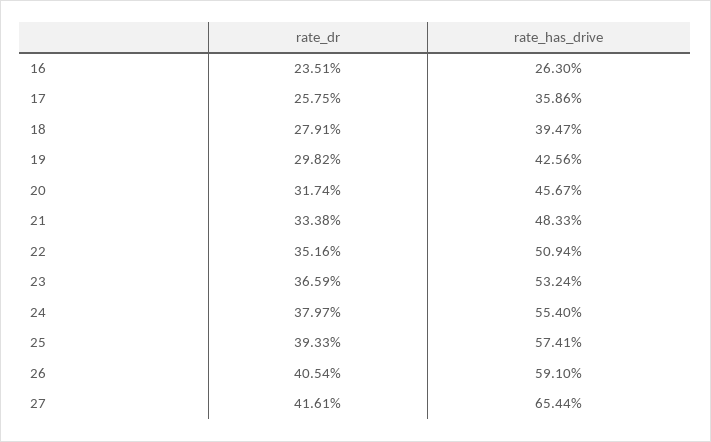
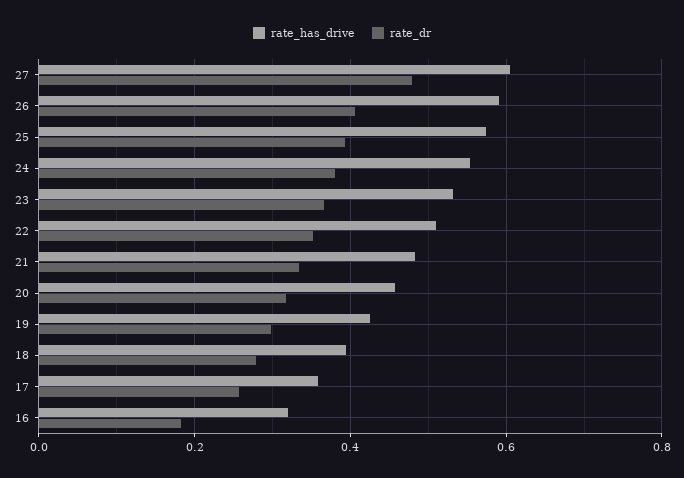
  {
    "rate_dr": {
-     "16": 0.2351,
+     "16": 0.18,
      "17": 0.2575,
      "18": 0.2791,
      "19": 0.2982,
      "20": 0.3174,
      "21": 0.3338,
      "22": 0.3516,
      "23": 0.3659,
      "24": 0.3797,
      "25": 0.3933,
      "26": 0.4054,
-     "27": 0.4161
+     "27": 0.48
    },
    "rate_has_drive": {
-     "16": 0.263,
+     "16": 0.32,
      "17": 0.3586,
      "18": 0.3947,
      "19": 0.4256,
      "20": 0.4567,
      "21": 0.4833,
      "22": 0.5094,
      "23": 0.5324,
      "24": 0.554,
      "25": 0.5741,
      "26": 0.591,
-     "27": 0.6544
+     "27": 0.6
    }
  }

